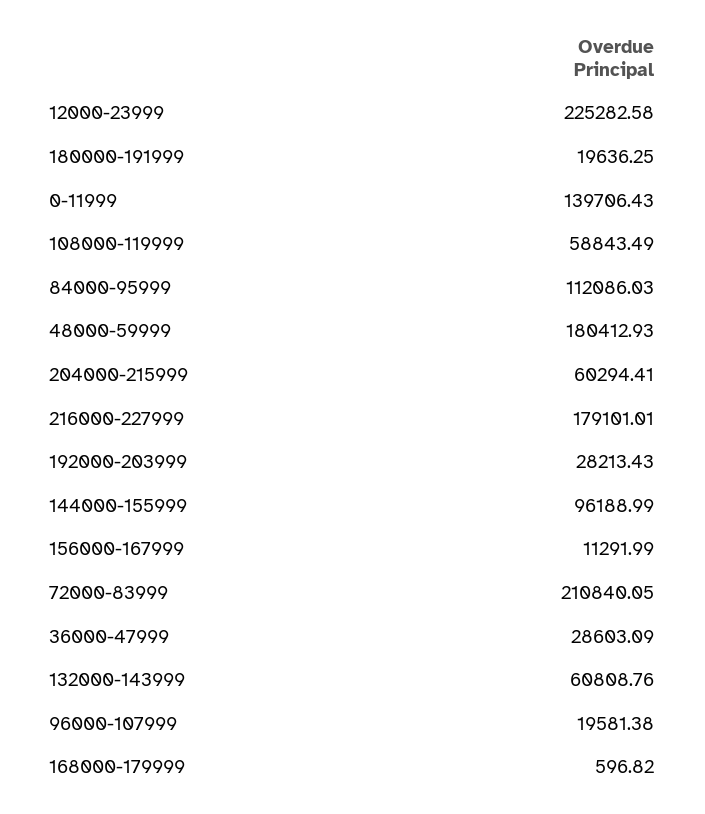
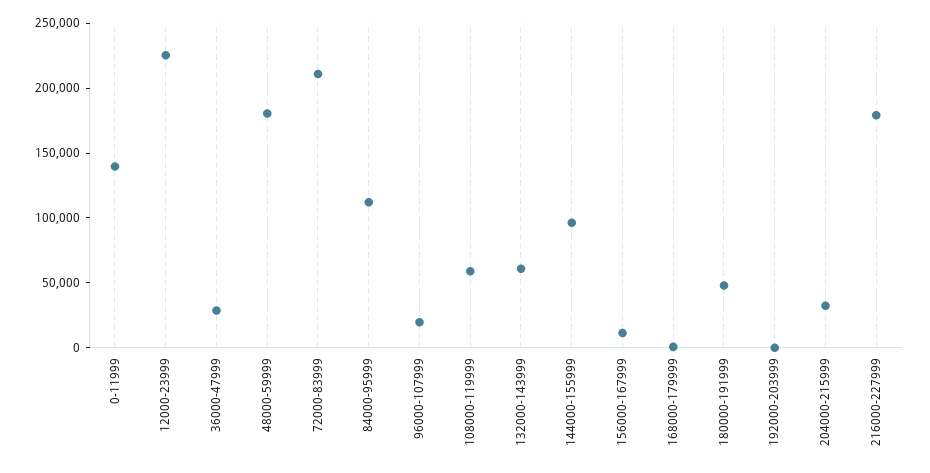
  {
    "12000-23999": 225282.58,
-   "180000-191999": 19636.25,
+   "180000-191999": 50000,
    "0-11999": 139706.43,
    "108000-119999": 58843.49,
    "84000-95999": 112086.03,
    "48000-59999": 180412.93,
-   "204000-215999": 60294.41,
+   "204000-215999": 30000,
    "216000-227999": 179101.01,
-   "192000-203999": 28213.43,
+   "192000-203999": 0,
    "144000-155999": 96188.99,
    "156000-167999": 11291.99,
    "72000-83999": 210840.05,
    "36000-47999": 28603.09,
    "132000-143999": 60808.76,
    "96000-107999": 19581.38,
    "168000-179999": 596.82
  }

